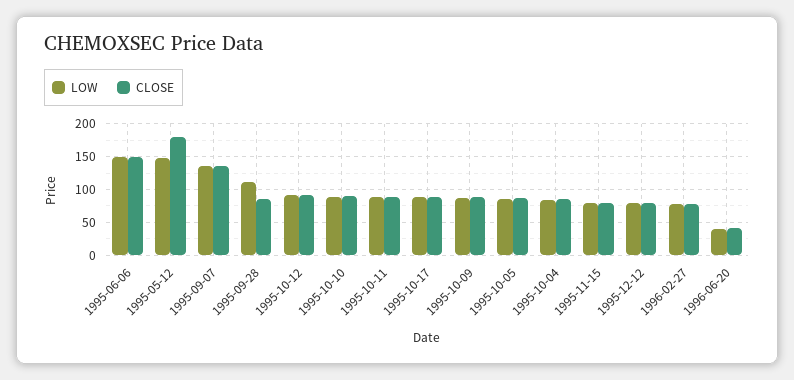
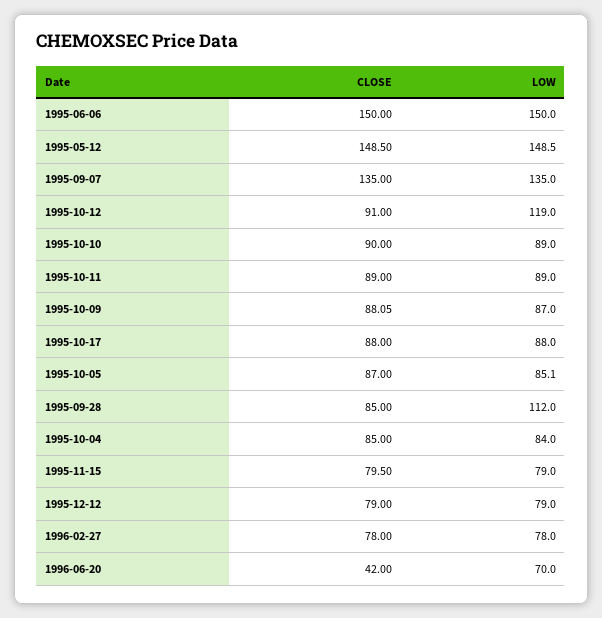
  {
    "LOW": {
      "1995-06-06": 150,
      "1995-05-12": 148.5,
      "1995-09-07": 135,
      "1995-09-28": 112,
-     "1995-10-12": 90,
+     "1995-10-12": 119,
      "1995-10-10": 89,
      "1995-10-11": 89,
      "1995-10-17": 88,
      "1995-10-09": 87,
      "1995-10-05": 85.1,
      "1995-10-04": 84,
      "1995-11-15": 79,
      "1995-12-12": 79,
      "1996-02-27": 78,
-     "1996-06-20": 40
+     "1996-06-20": 70
    },
    "CLOSE": {
      "1995-06-06": 150,
-     "1995-05-12": 180,
+     "1995-05-12": 148.5,
      "1995-09-07": 135,
      "1995-09-28": 85,
      "1995-10-12": 91,
      "1995-10-10": 90,
      "1995-10-11": 89,
      "1995-10-17": 88,
      "1995-10-09": 88.05,
      "1995-10-05": 87,
      "1995-10-04": 85,
      "1995-11-15": 79.5,
      "1995-12-12": 79,
      "1996-02-27": 78,
      "1996-06-20": 42
    }
  }

